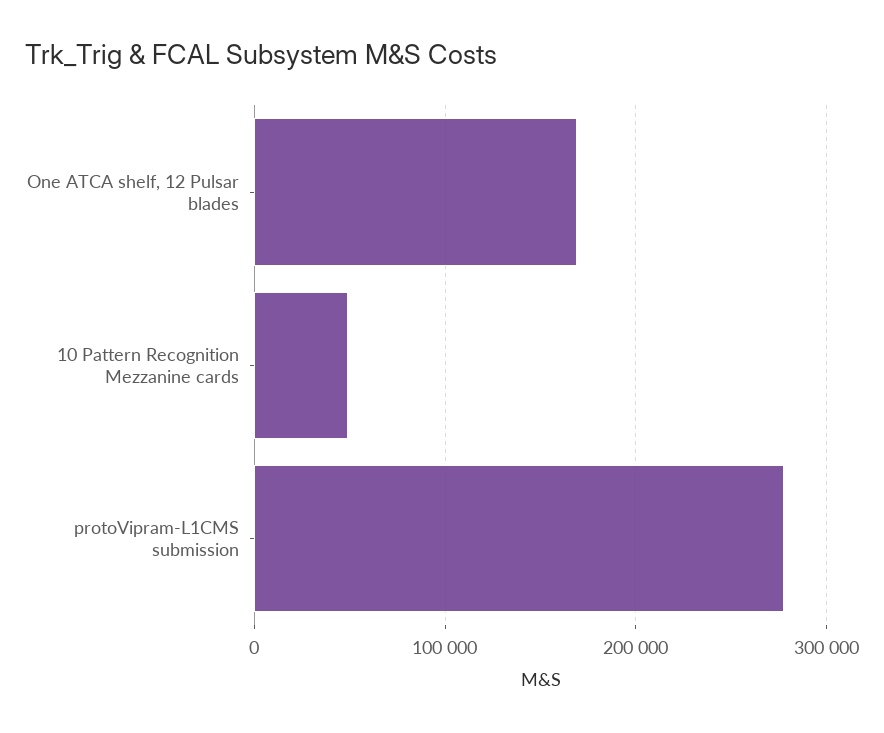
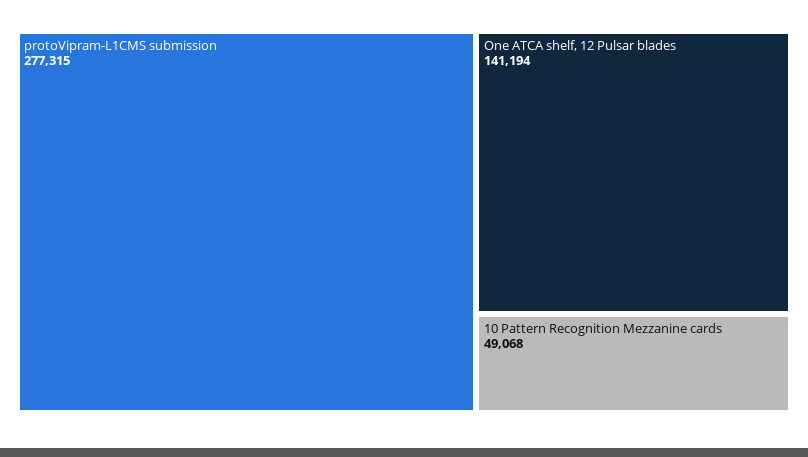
  {
-   "One ATCA shelf, 12 Pulsar blades": 170000,
+   "One ATCA shelf, 12 Pulsar blades": 141194,
    "10 Pattern Recognition Mezzanine cards": 49068,
    "protoVipram-L1CMS submission": 277315
  }

